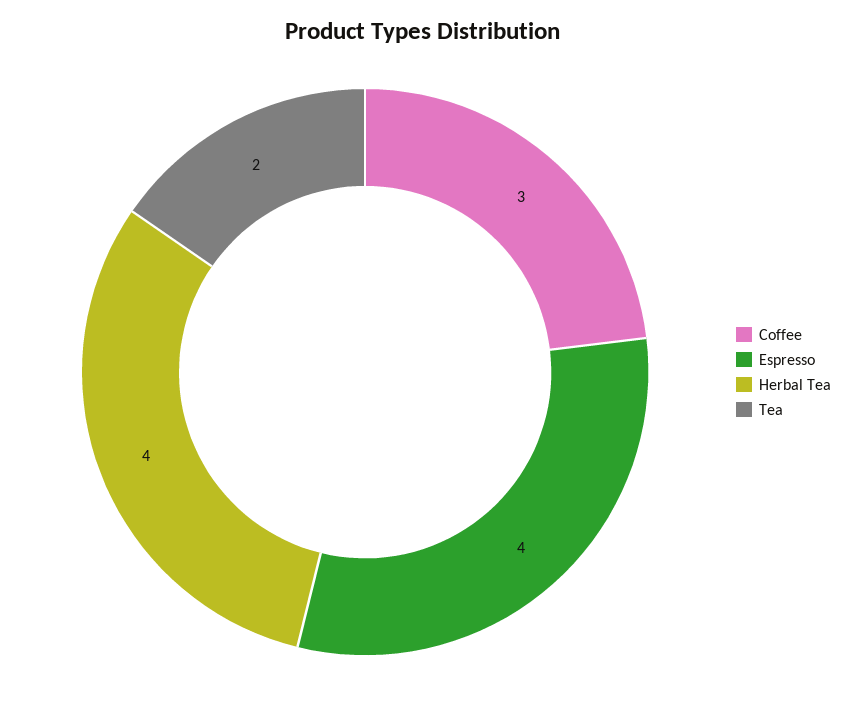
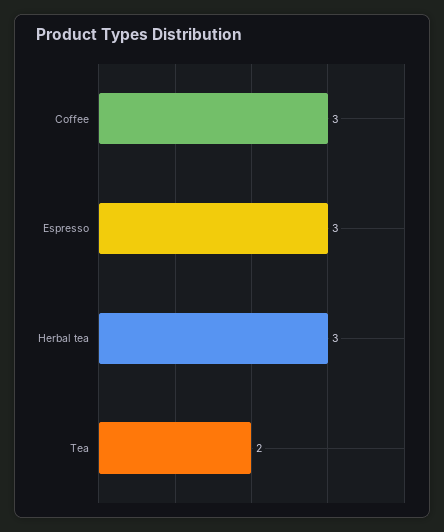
  {
    "Coffee": 3,
-   "Espresso": 4,
+   "Espresso": 3,
-   "Herbal Tea": 4,
+   "Herbal Tea": 3,
    "Tea": 2
  }

